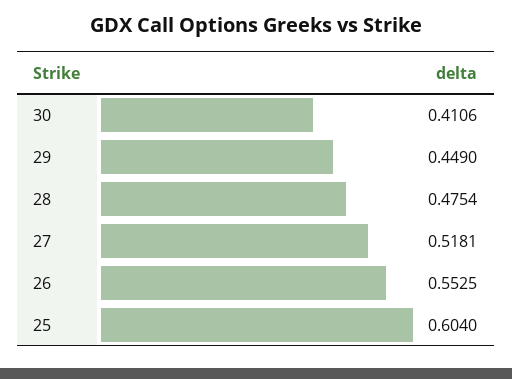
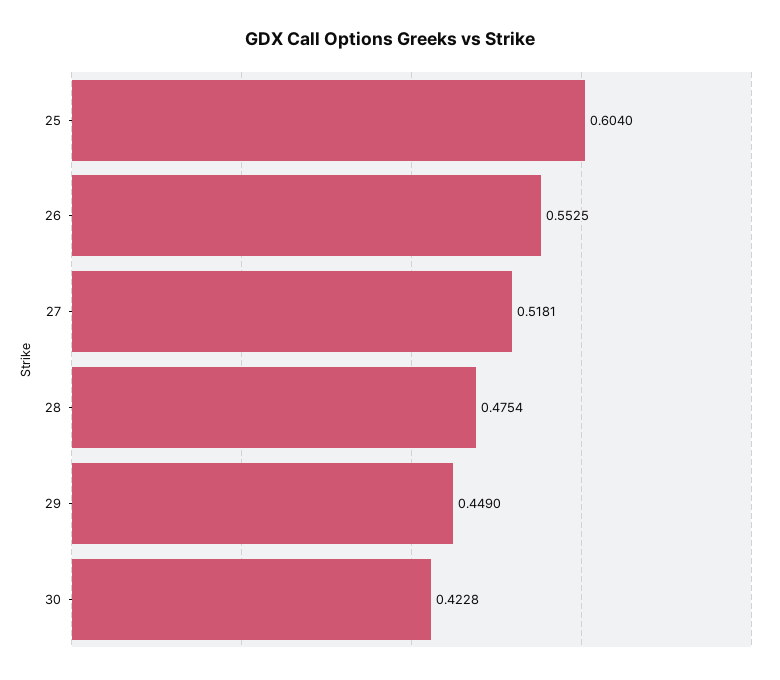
  {
-   "30": 0.4106,
+   "30": 0.4228,
    "29": 0.449,
    "28": 0.4754,
    "27": 0.5181,
    "26": 0.5525,
    "25": 0.604
  }

